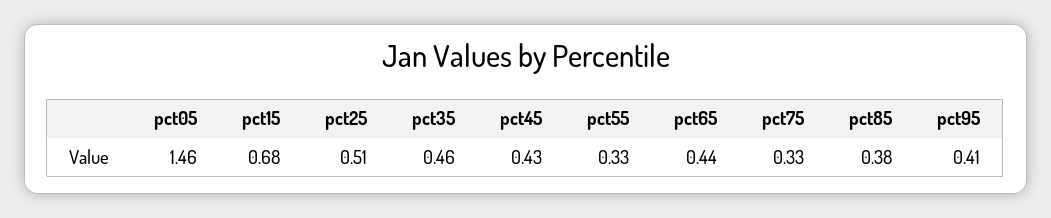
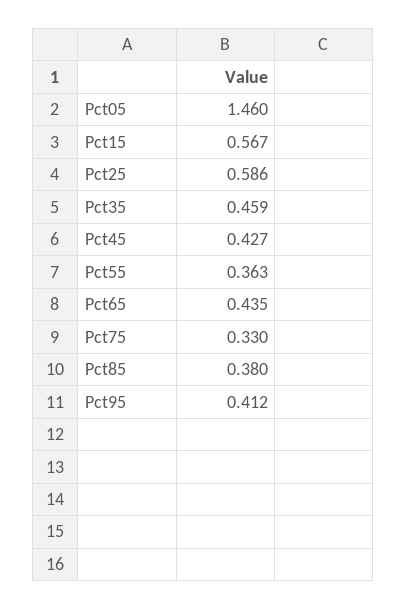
  {
    "pct05": 1.46,
-   "pct15": 0.68,
+   "pct15": 0.567,
-   "pct25": 0.51,
+   "pct25": 0.586,
    "pct35": 0.459,
    "pct45": 0.427,
-   "pct55": 0.33,
+   "pct55": 0.363,
    "pct65": 0.435,
    "pct75": 0.33,
    "pct85": 0.38,
    "pct95": 0.412
  }

